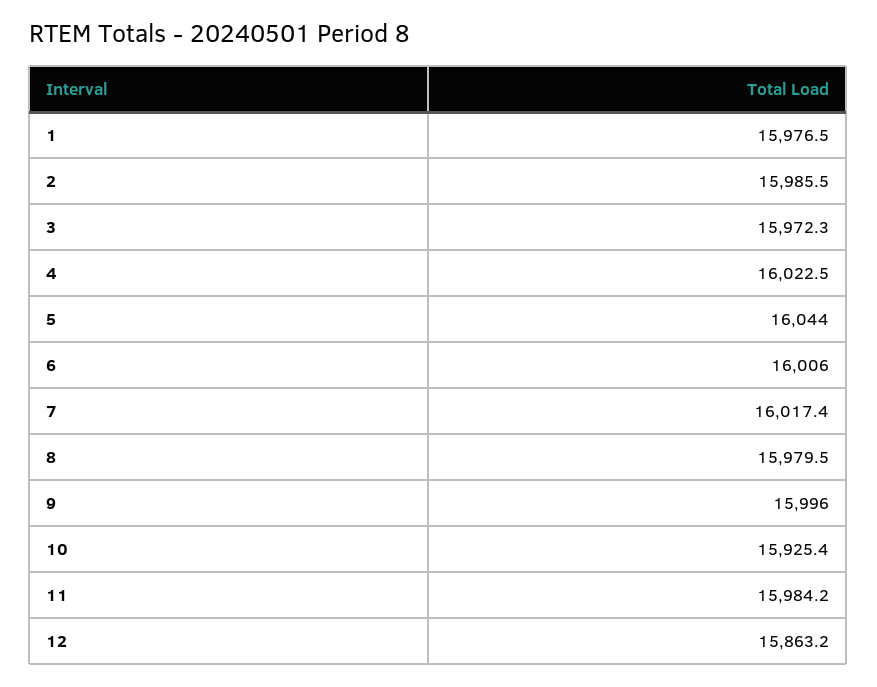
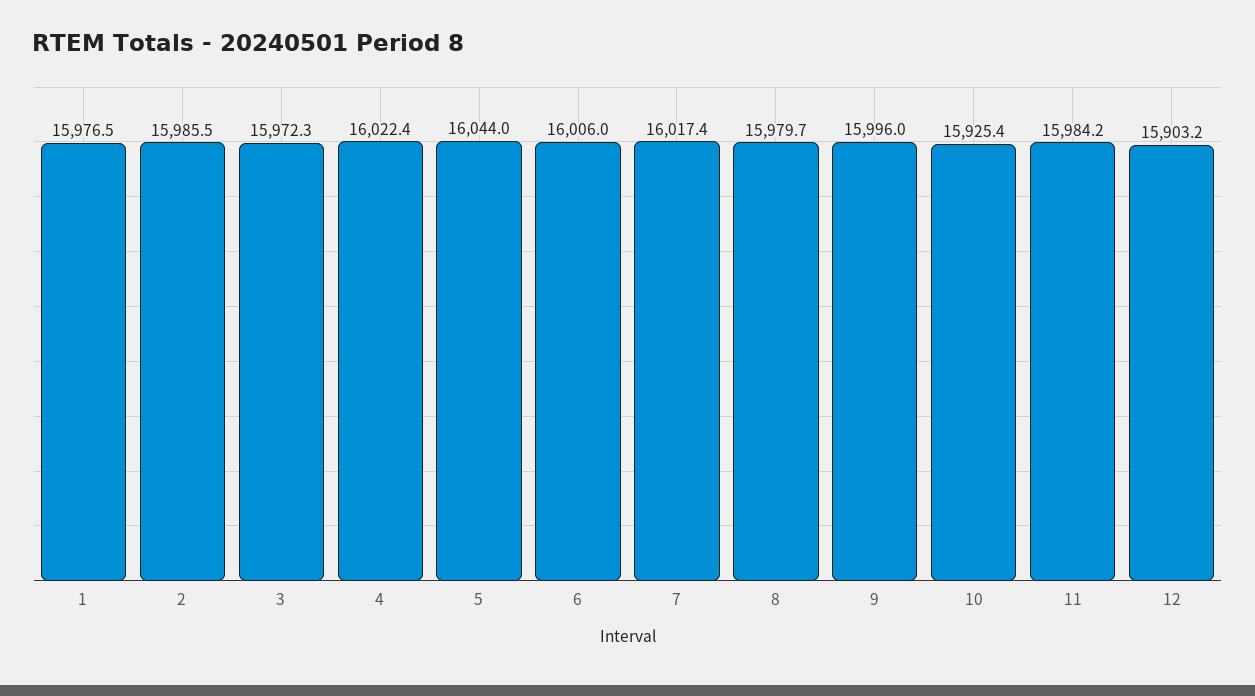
  {
    "1": 15976.5,
    "2": 15985.5,
    "3": 15972.3,
-   "4": 16022.5,
+   "4": 16022.4,
    "5": 16044,
    "6": 16006,
    "7": 16017.4,
-   "8": 15979.5,
+   "8": 15979.7,
    "9": 15996,
    "10": 15925.4,
    "11": 15984.2,
-   "12": 15863.2
+   "12": 15903.2
  }

